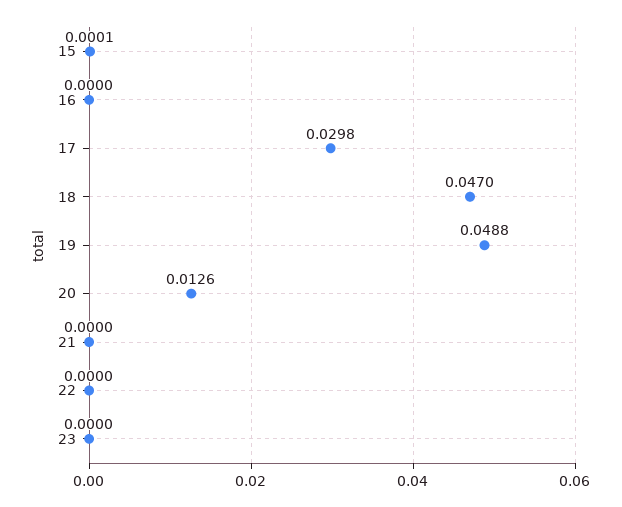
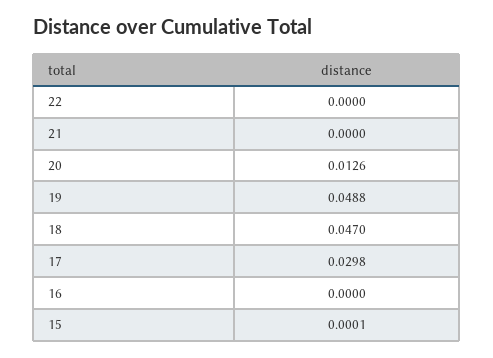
  {
    "15": 0.0001,
    "16": 0,
    "17": 0.0298,
    "18": 0.047,
    "19": 0.0488,
    "20": 0.0126,
    "21": 0,
-   "22": 0,
+   "22": 0
-   "23": 0
  }

